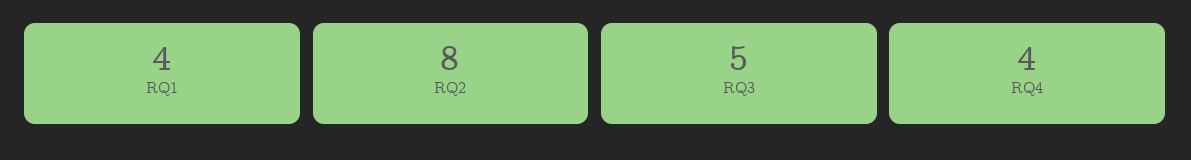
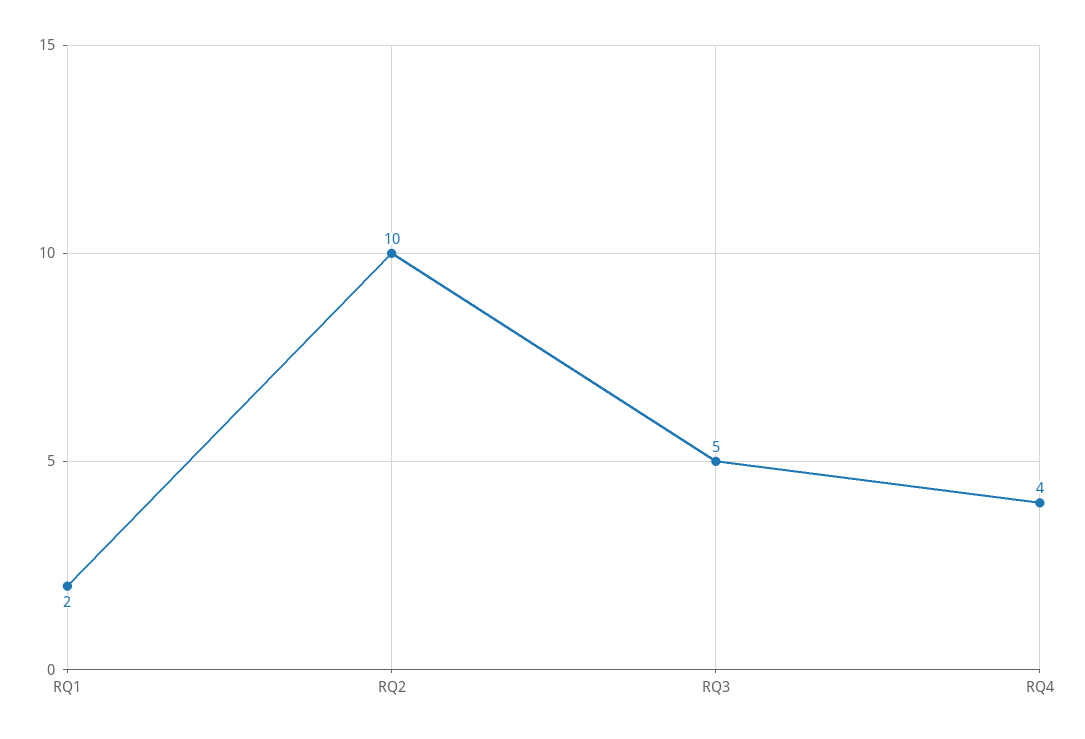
  {
-   "RQ1": 4,
+   "RQ1": 2,
-   "RQ2": 8,
+   "RQ2": 10,
    "RQ3": 5,
    "RQ4": 4
  }

